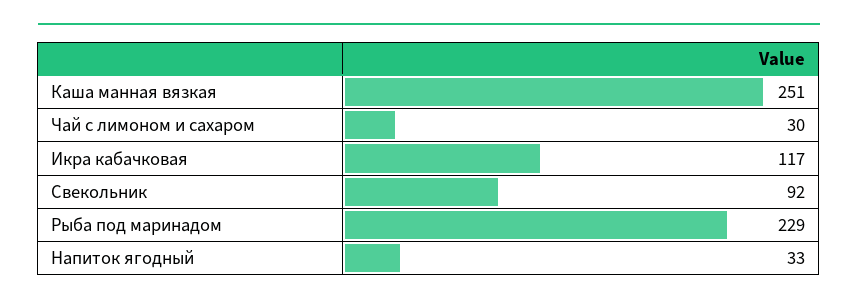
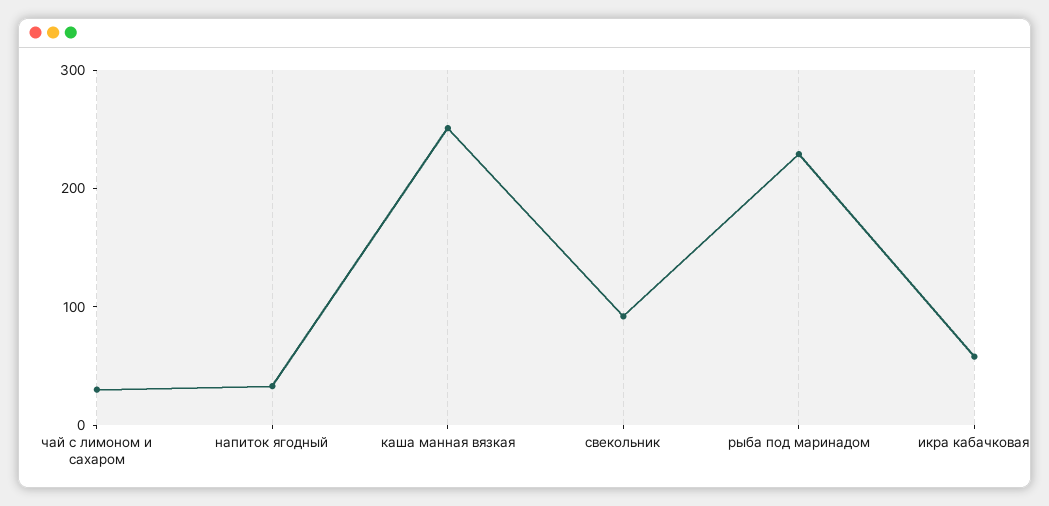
  {
    "Каша манная вязкая": 251,
    "Чай с лимоном и сахаром": 30,
-   "Икра кабачковая": 117,
+   "Икра кабачковая": 60,
    "Свекольник": 92,
    "Рыба под маринадом": 229,
    "Напиток ягодный": 33
  }

